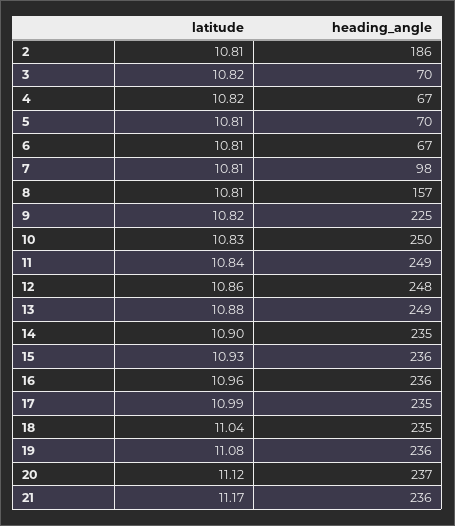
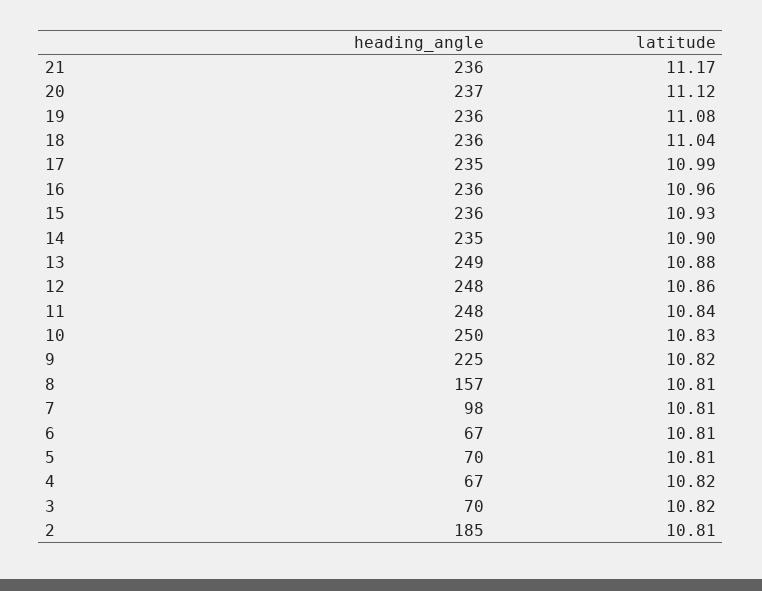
  {
    "latitude": {
      "2": 10.81,
      "3": 10.82,
      "4": 10.82,
      "5": 10.81,
      "6": 10.81,
      "7": 10.81,
      "8": 10.81,
      "9": 10.82,
      "10": 10.83,
      "11": 10.84,
      "12": 10.86,
      "13": 10.88,
      "14": 10.9,
      "15": 10.93,
      "16": 10.96,
      "17": 10.99,
      "18": 11.04,
      "19": 11.08,
      "20": 11.12,
      "21": 11.17
    },
    "heading_angle": {
-     "2": 186,
+     "2": 185,
      "3": 70,
      "4": 67,
      "5": 70,
      "6": 67,
      "7": 98,
      "8": 157,
      "9": 225,
      "10": 250,
-     "11": 249,
+     "11": 248,
      "12": 248,
      "13": 249,
      "14": 235,
      "15": 236,
      "16": 236,
      "17": 235,
-     "18": 235,
+     "18": 236,
      "19": 236,
      "20": 237,
      "21": 236
    }
  }

